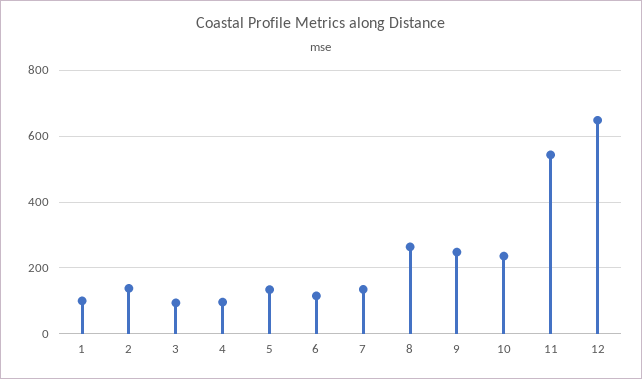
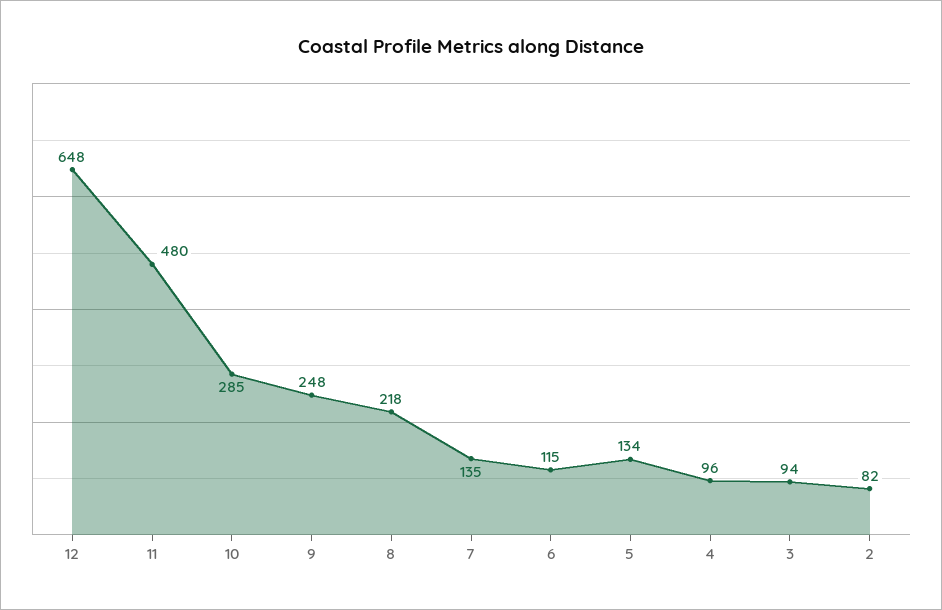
  {
-   "1": 100,
-   "2": 140,
+   "2": 82,
    "3": 94,
    "4": 96,
    "5": 134,
    "6": 115,
    "7": 135,
-   "8": 260,
+   "8": 218,
    "9": 248,
-   "10": 240,
+   "10": 285,
-   "11": 540,
+   "11": 480,
    "12": 648
  }

